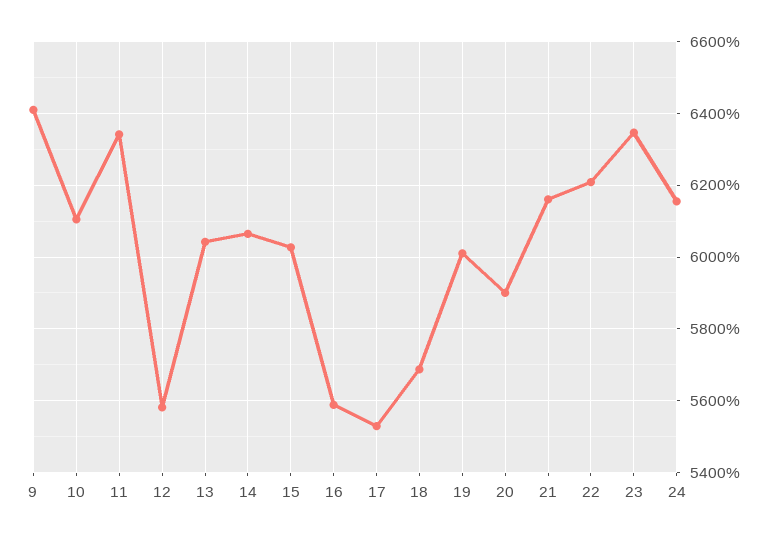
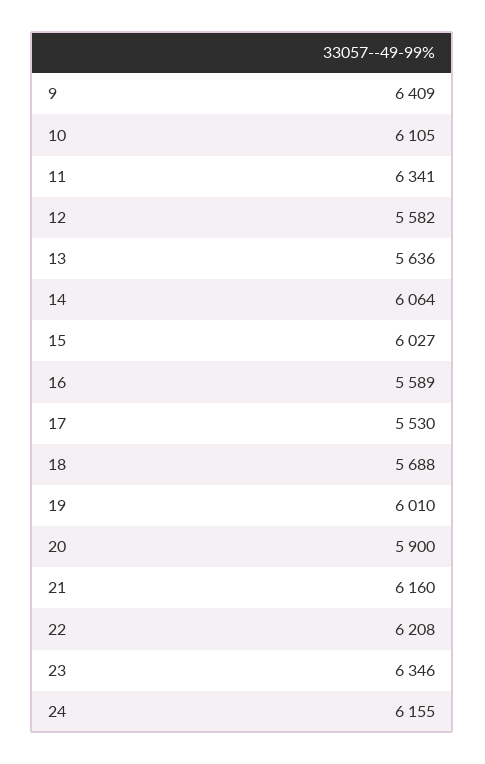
  {
    "9": 6409,
    "10": 6105,
    "11": 6341,
    "12": 5582,
-   "13": 6040,
+   "13": 5636,
    "14": 6064,
    "15": 6027,
    "16": 5589,
    "17": 5530,
    "18": 5688,
    "19": 6010,
    "20": 5900,
    "21": 6160,
    "22": 6208,
    "23": 6346,
    "24": 6155
  }

